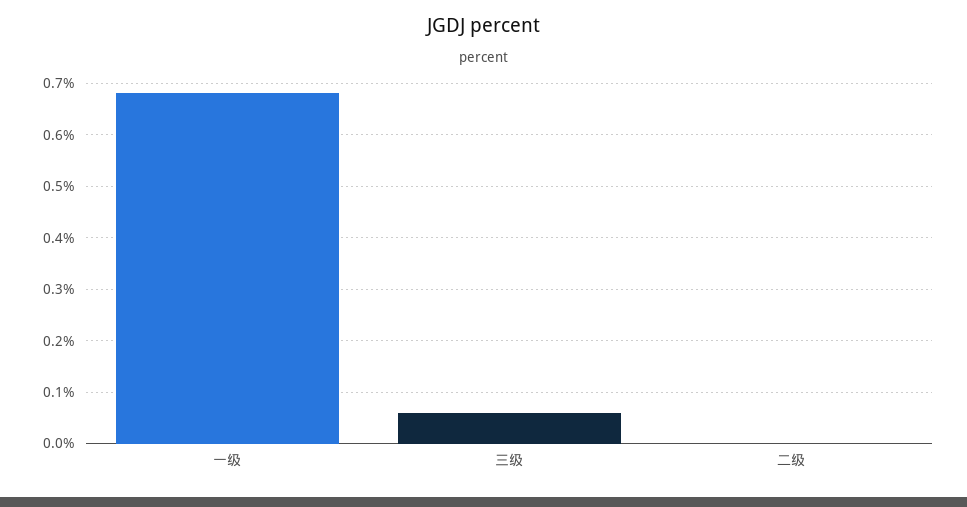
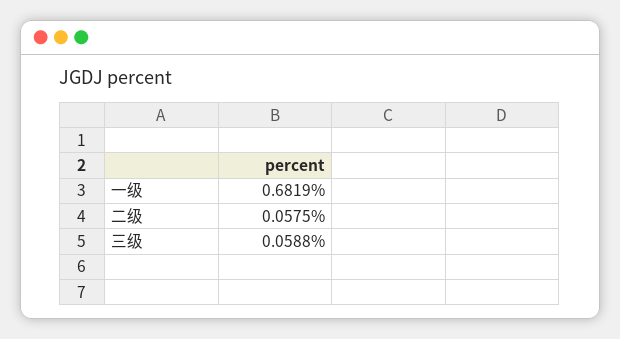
  {
    "一级": 0.6819,
    "三级": 0.0588,
-   "二级": 0
+   "二级": 0.0575
  }

